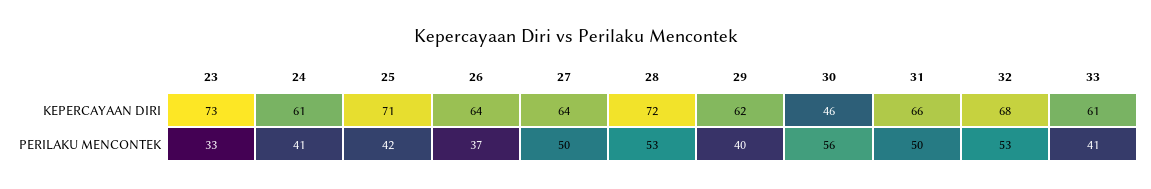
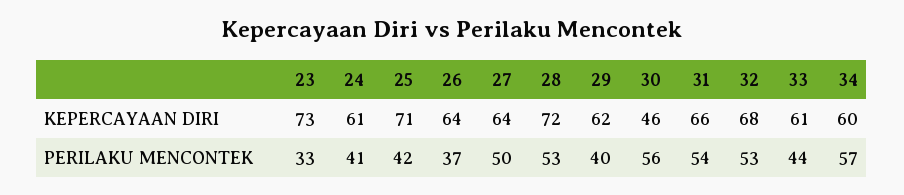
  {
    "23": {
      "KEPERCAYAAN DIRI": 73,
      "PERILAKU MENCONTEK": 33
    },
    "24": {
      "KEPERCAYAAN DIRI": 61,
      "PERILAKU MENCONTEK": 41
    },
    "25": {
      "KEPERCAYAAN DIRI": 71,
      "PERILAKU MENCONTEK": 42
    },
    "26": {
      "KEPERCAYAAN DIRI": 64,
      "PERILAKU MENCONTEK": 37
    },
    "27": {
      "KEPERCAYAAN DIRI": 64,
      "PERILAKU MENCONTEK": 50
    },
    "28": {
      "KEPERCAYAAN DIRI": 72,
      "PERILAKU MENCONTEK": 53
    },
    "29": {
      "KEPERCAYAAN DIRI": 62,
      "PERILAKU MENCONTEK": 40
    },
    "30": {
      "KEPERCAYAAN DIRI": 46,
      "PERILAKU MENCONTEK": 56
    },
    "31": {
      "KEPERCAYAAN DIRI": 66,
-     "PERILAKU MENCONTEK": 50
+     "PERILAKU MENCONTEK": 54
    },
    "32": {
      "KEPERCAYAAN DIRI": 68,
      "PERILAKU MENCONTEK": 53
    },
    "33": {
      "KEPERCAYAAN DIRI": 61,
-     "PERILAKU MENCONTEK": 41
+     "PERILAKU MENCONTEK": 44
-   }
+   },
+   "34": {
+     "KEPERCAYAAN DIRI": 60,
+     "PERILAKU MENCONTEK": 57
+   }
  }

